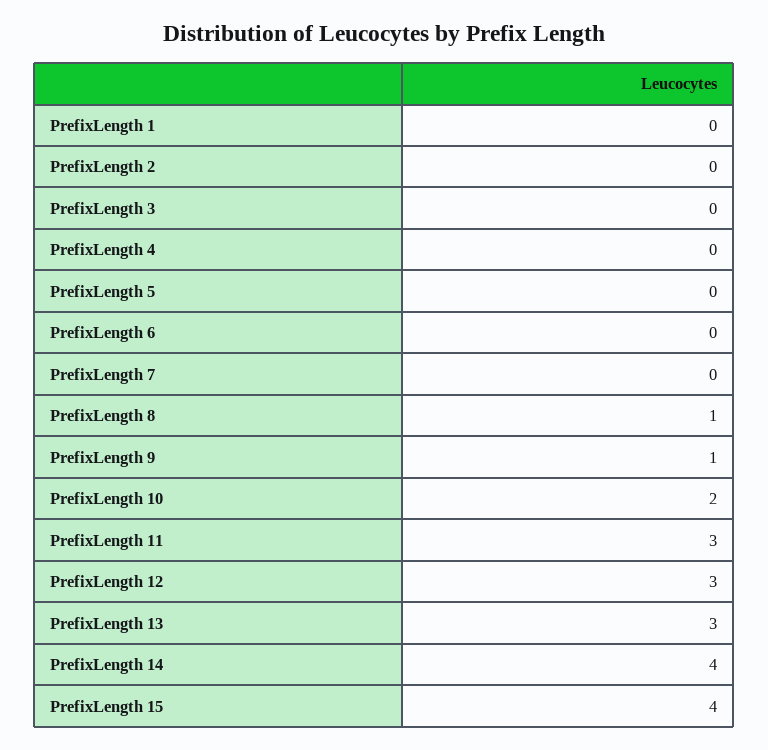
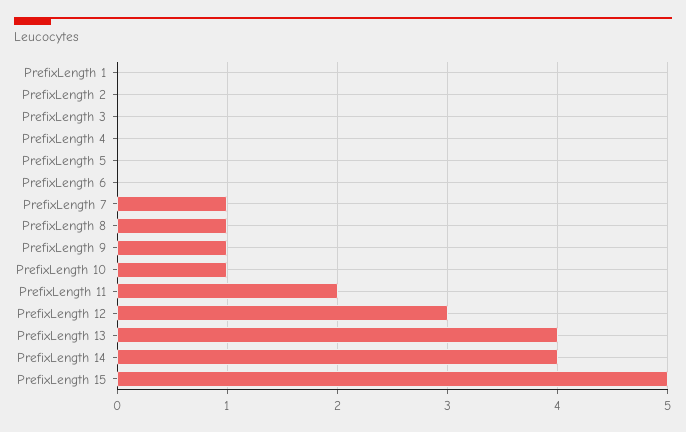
  {
    "PrefixLength 1": 0,
    "PrefixLength 2": 0,
    "PrefixLength 3": 0,
    "PrefixLength 4": 0,
    "PrefixLength 5": 0,
    "PrefixLength 6": 0,
-   "PrefixLength 7": 0,
+   "PrefixLength 7": 1,
    "PrefixLength 8": 1,
    "PrefixLength 9": 1,
-   "PrefixLength 10": 2,
+   "PrefixLength 10": 1,
-   "PrefixLength 11": 3,
+   "PrefixLength 11": 2,
    "PrefixLength 12": 3,
-   "PrefixLength 13": 3,
+   "PrefixLength 13": 4,
    "PrefixLength 14": 4,
-   "PrefixLength 15": 4
+   "PrefixLength 15": 5
  }

